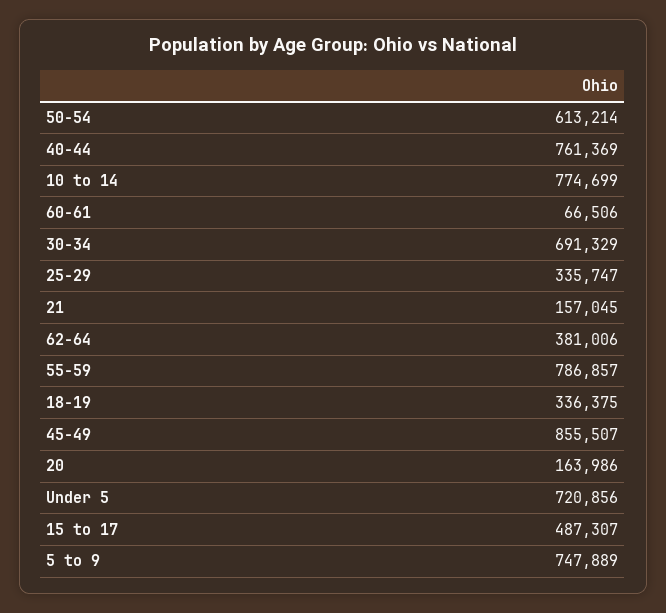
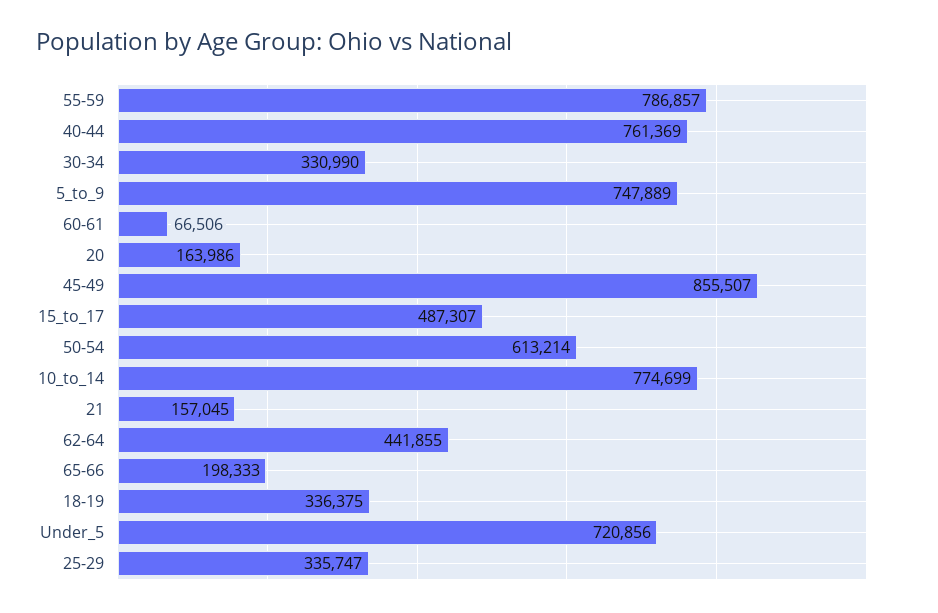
  {
    "50-54": 613214,
    "40-44": 761369,
    "10 to 14": 774699,
    "60-61": 66506,
-   "30-34": 691329,
+   "30-34": 330990,
    "25-29": 335747,
    "21": 157045,
-   "62-64": 381006,
+   "62-64": 441855,
    "55-59": 786857,
    "18-19": 336375,
    "45-49": 855507,
    "20": 163986,
    "Under 5": 720856,
    "15 to 17": 487307,
-   "5 to 9": 747889
+   "5 to 9": 747889,
+   "65-66": 198333
  }

